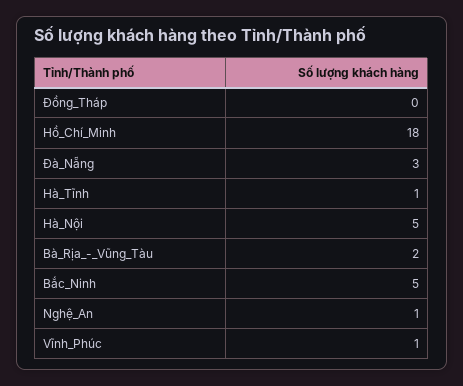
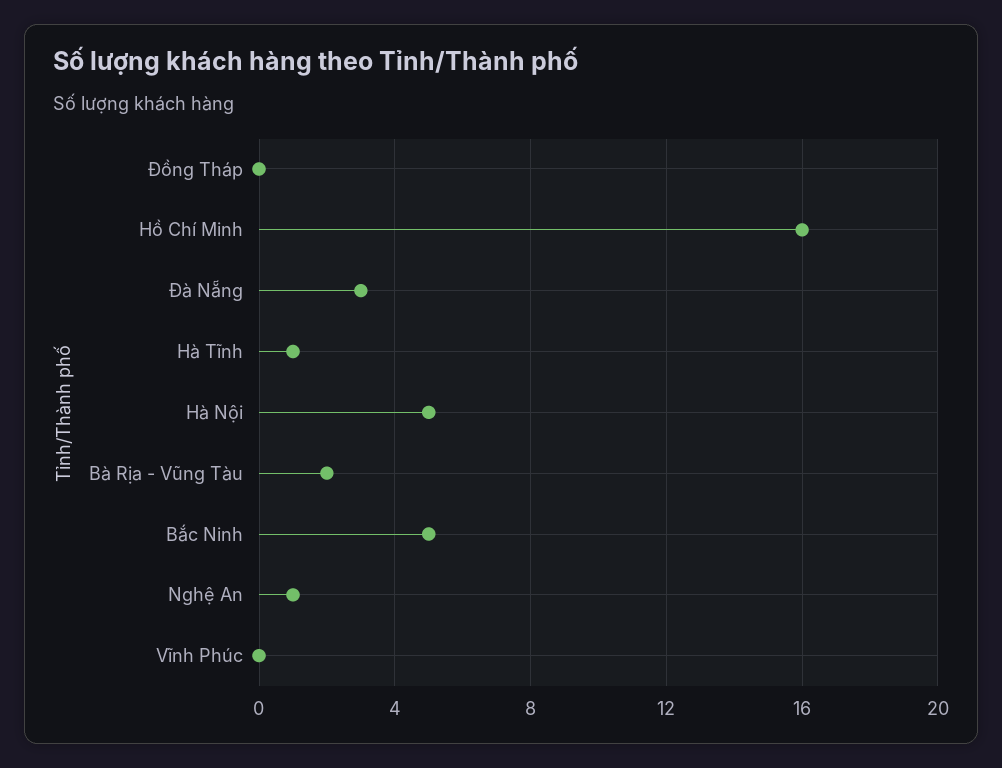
  {
    "Đồng_Tháp": 0,
-   "Hồ_Chí_Minh": 18,
+   "Hồ_Chí_Minh": 16,
    "Đà_Nẵng": 3,
    "Hà_Tĩnh": 1,
    "Hà_Nội": 5,
    "Bà_Rịa_-_Vũng_Tàu": 2,
    "Bắc_Ninh": 5,
    "Nghệ_An": 1,
-   "Vĩnh_Phúc": 1
+   "Vĩnh_Phúc": 0
  }

